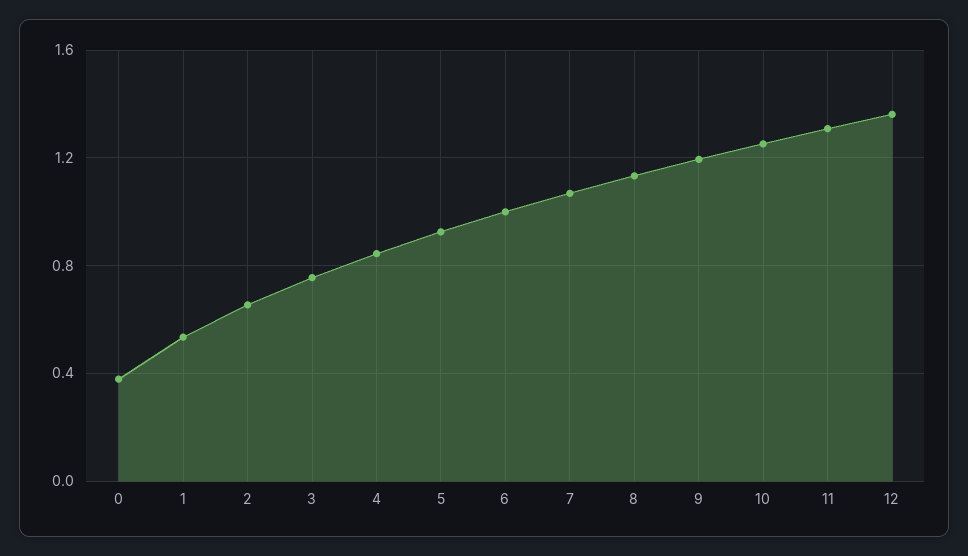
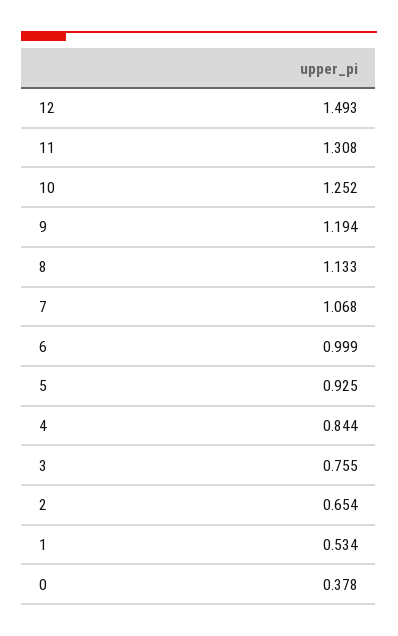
  {
    "0": 0.378,
    "1": 0.534,
    "2": 0.654,
    "3": 0.755,
    "4": 0.844,
    "5": 0.925,
    "6": 0.999,
    "7": 1.068,
    "8": 1.133,
    "9": 1.194,
    "10": 1.252,
    "11": 1.308,
-   "12": 1.35
+   "12": 1.493
  }

